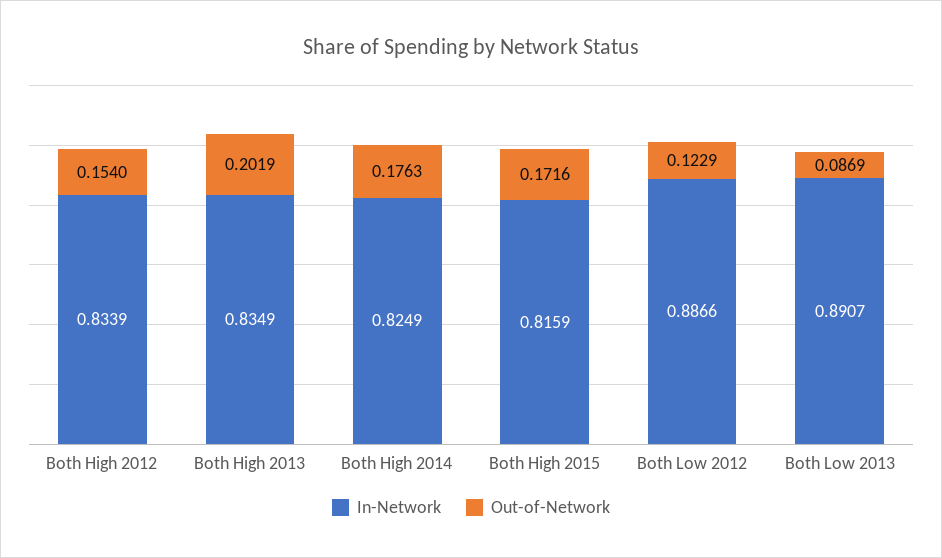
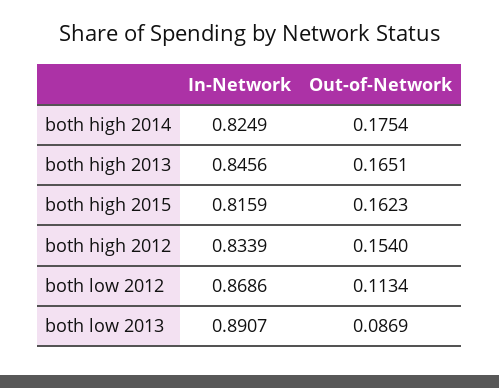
  {
    "In-Network": {
      "Both High 2012": 0.8339,
-     "Both High 2013": 0.8349,
+     "Both High 2013": 0.8456,
      "Both High 2014": 0.8249,
      "Both High 2015": 0.8159,
-     "Both Low 2012": 0.8866,
+     "Both Low 2012": 0.8686,
      "Both Low 2013": 0.8907
    },
    "Out-of-Network": {
      "Both High 2012": 0.154,
-     "Both High 2013": 0.2019,
+     "Both High 2013": 0.1651,
-     "Both High 2014": 0.1763,
+     "Both High 2014": 0.1754,
-     "Both High 2015": 0.1716,
+     "Both High 2015": 0.1623,
-     "Both Low 2012": 0.1229,
+     "Both Low 2012": 0.1134,
      "Both Low 2013": 0.0869
    }
  }

